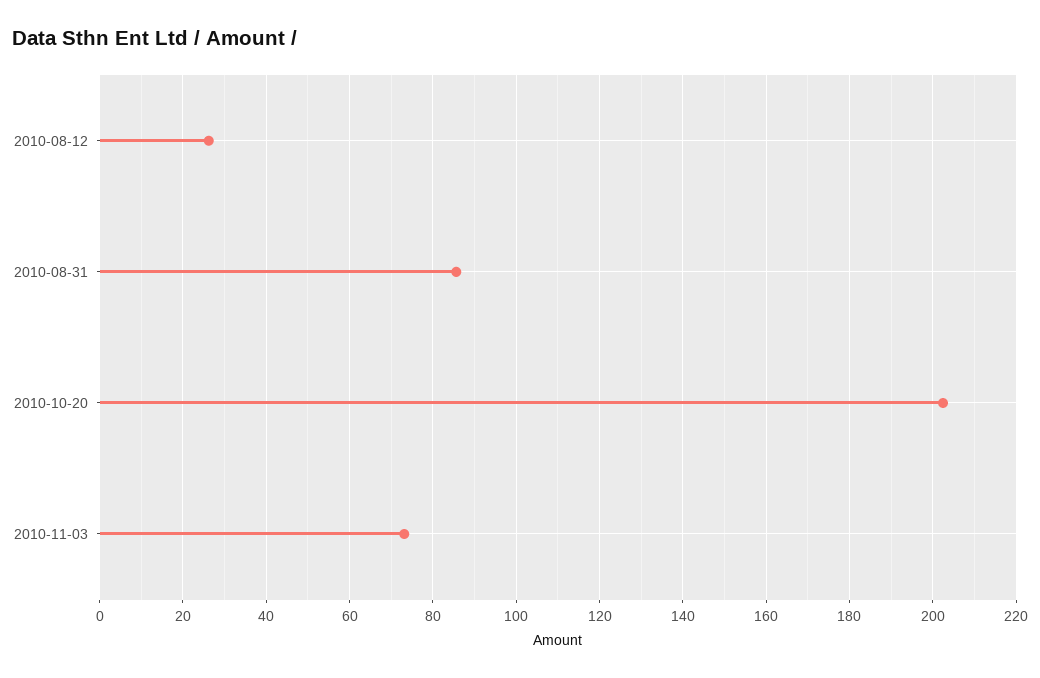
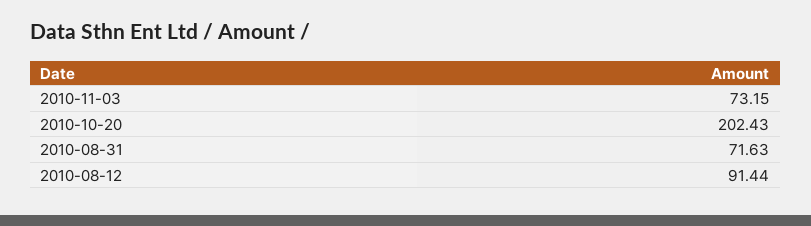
  {
-   "2010-08-12": 26,
+   "2010-08-12": 91.44,
-   "2010-08-31": 86,
+   "2010-08-31": 71.63,
    "2010-10-20": 202.43,
    "2010-11-03": 73.15
  }

